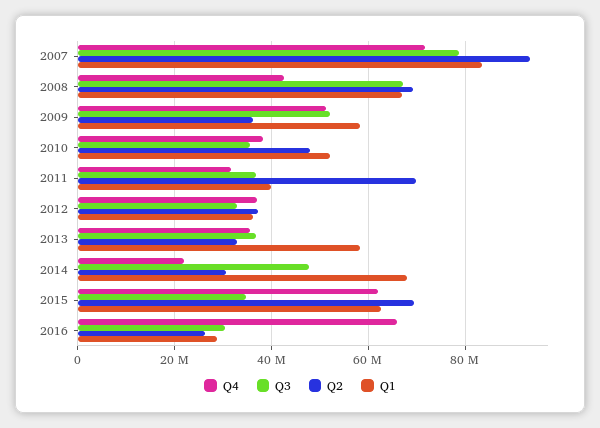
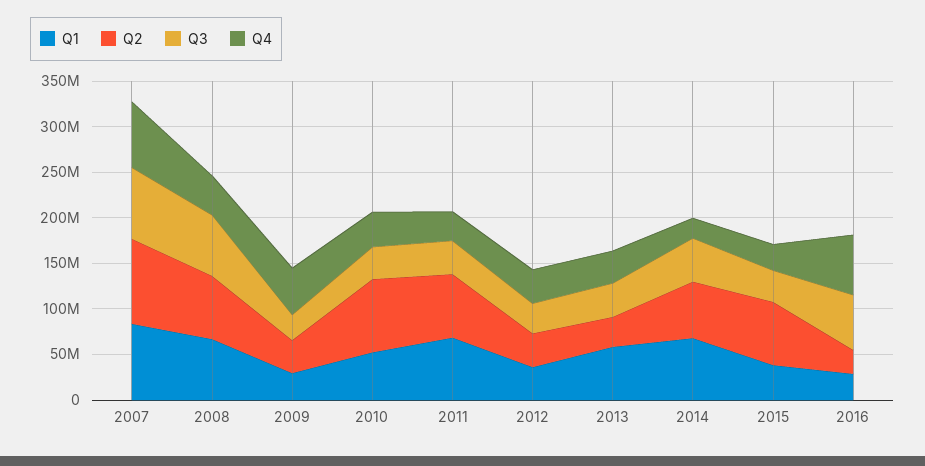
  {
    "Q4": {
      "2007": 72000000,
      "2008": 42000000,
      "2009": 52000000,
      "2010": 38000000,
      "2011": 32000000,
      "2012": 36000000,
      "2013": 36000000,
      "2014": 22000000,
-     "2015": 62000000,
+     "2015": 30000000,
      "2016": 66000000
    },
    "Q3": {
      "2007": 78000000,
      "2008": 68000000,
-     "2009": 52000000,
+     "2009": 30000000,
      "2010": 36000000,
      "2011": 36000000,
      "2012": 32000000,
      "2013": 36000000,
      "2014": 48000000,
      "2015": 34000000,
-     "2016": 30000000
+     "2016": 60000000
    },
    "Q2": {
      "2007": 94000000,
      "2008": 70000000,
      "2009": 36000000,
-     "2010": 48000000,
+     "2010": 80000000,
      "2011": 70000000,
      "2012": 38000000,
      "2013": 32000000,
-     "2014": 30000000,
+     "2014": 60000000,
      "2015": 70000000,
      "2016": 26000000
    },
    "Q1": {
      "2007": 84000000,
      "2008": 66000000,
-     "2009": 58000000,
+     "2009": 30000000,
      "2010": 52000000,
-     "2011": 40000000,
+     "2011": 70000000,
      "2012": 36000000,
      "2013": 58000000,
      "2014": 68000000,
-     "2015": 62000000,
+     "2015": 40000000,
      "2016": 28000000
    }
  }

